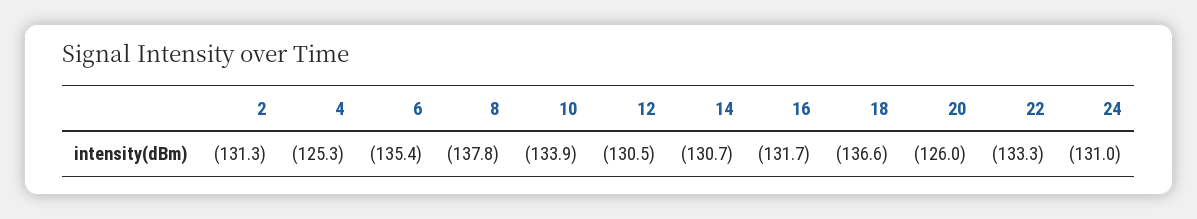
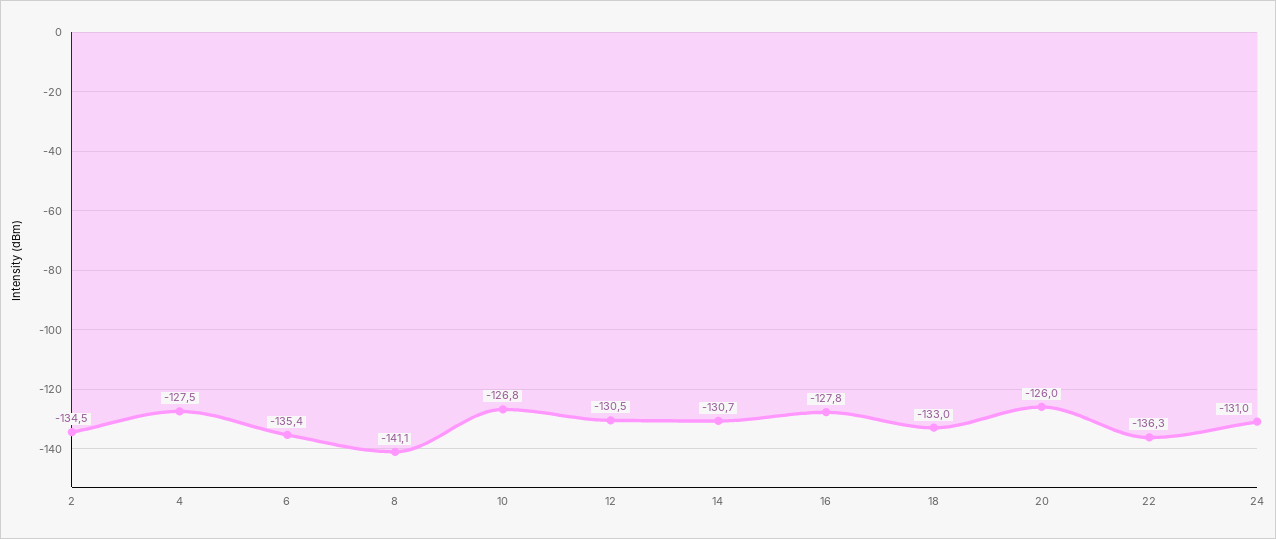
  {
-   "2": -131.3,
+   "2": -134.5,
-   "4": -125.3,
+   "4": -127.5,
    "6": -135.4,
-   "8": -137.8,
+   "8": -141.1,
-   "10": -133.9,
+   "10": -126.8,
    "12": -130.5,
    "14": -130.7,
-   "16": -131.7,
+   "16": -127.8,
-   "18": -136.6,
+   "18": -133,
    "20": -126,
-   "22": -133.3,
+   "22": -136.3,
    "24": -131
  }

